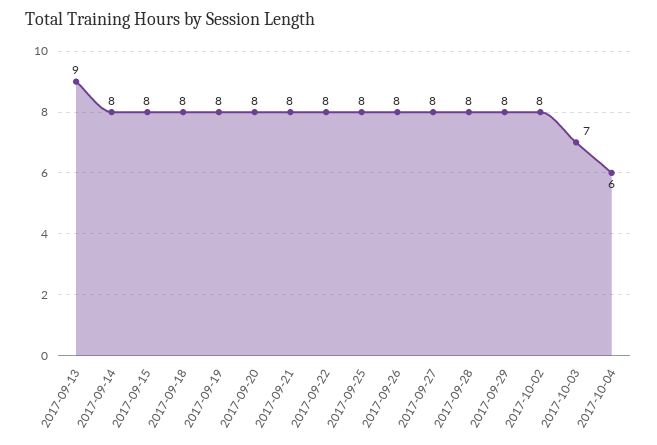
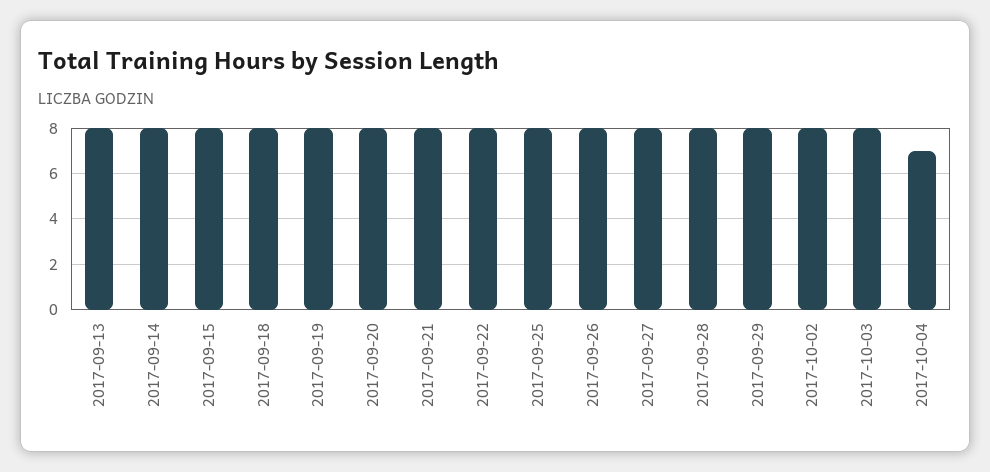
  {
-   "2017-09-13": 9,
+   "2017-09-13": 8,
    "2017-09-14": 8,
    "2017-09-15": 8,
    "2017-09-18": 8,
    "2017-09-19": 8,
    "2017-09-20": 8,
    "2017-09-21": 8,
    "2017-09-22": 8,
    "2017-09-25": 8,
    "2017-09-26": 8,
    "2017-09-27": 8,
    "2017-09-28": 8,
    "2017-09-29": 8,
    "2017-10-02": 8,
-   "2017-10-03": 7,
+   "2017-10-03": 8,
-   "2017-10-04": 6
+   "2017-10-04": 7
  }

